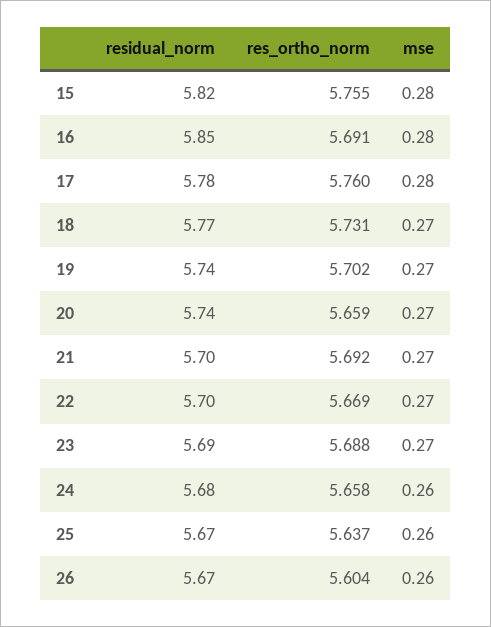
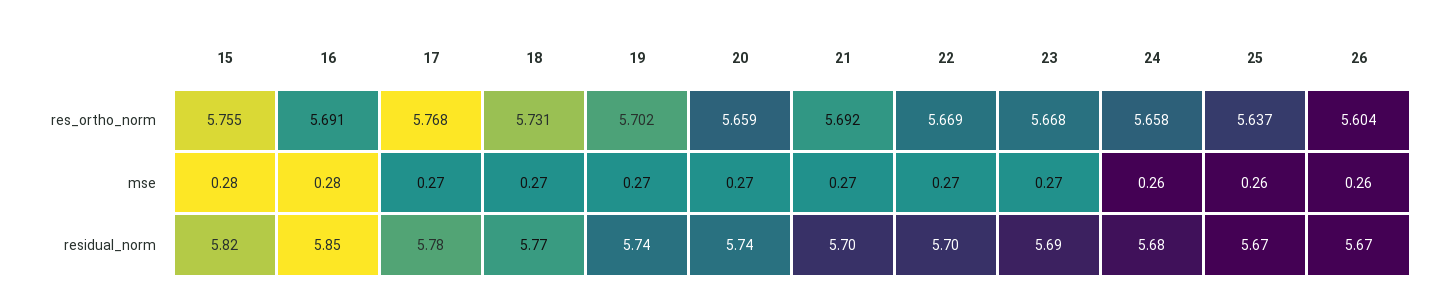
  {
    "residual_norm": {
      "15": 5.82,
      "16": 5.85,
      "17": 5.78,
      "18": 5.77,
      "19": 5.74,
      "20": 5.74,
      "21": 5.7,
      "22": 5.7,
      "23": 5.69,
      "24": 5.68,
      "25": 5.67,
      "26": 5.67
    },
    "res_ortho_norm": {
      "15": 5.755,
      "16": 5.691,
-     "17": 5.76,
+     "17": 5.768,
      "18": 5.731,
      "19": 5.702,
      "20": 5.659,
      "21": 5.692,
      "22": 5.669,
-     "23": 5.688,
+     "23": 5.668,
      "24": 5.658,
      "25": 5.637,
      "26": 5.604
    },
    "mse": {
      "15": 0.28,
      "16": 0.28,
-     "17": 0.28,
+     "17": 0.27,
      "18": 0.27,
      "19": 0.27,
      "20": 0.27,
      "21": 0.27,
      "22": 0.27,
      "23": 0.27,
      "24": 0.26,
      "25": 0.26,
      "26": 0.26
    }
  }

